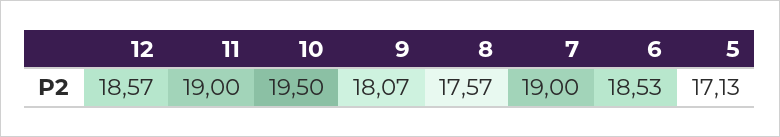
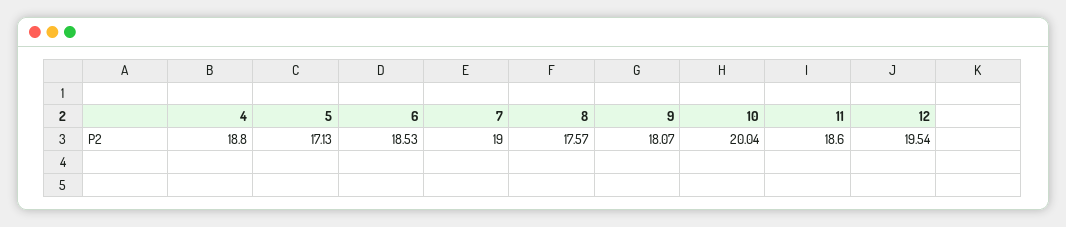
  {
-   "12": 18.57,
+   "12": 19.54,
-   "11": 19,
+   "11": 18.6,
-   "10": 19.5,
+   "10": 20.04,
    "9": 18.07,
    "8": 17.57,
    "7": 19,
    "6": 18.53,
-   "5": 17.13
+   "5": 17.13,
+   "4": 18.8
  }

